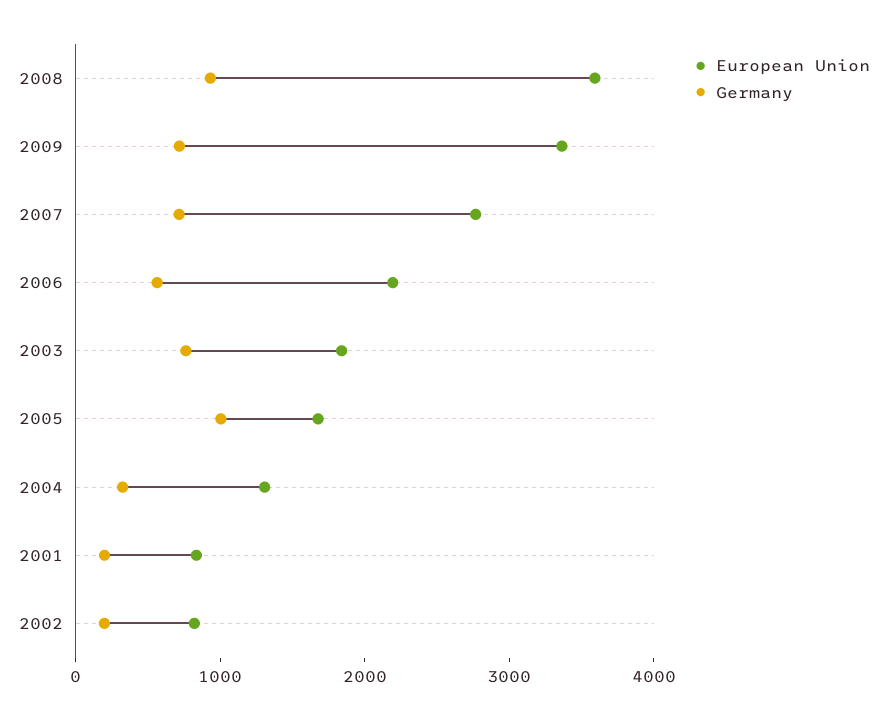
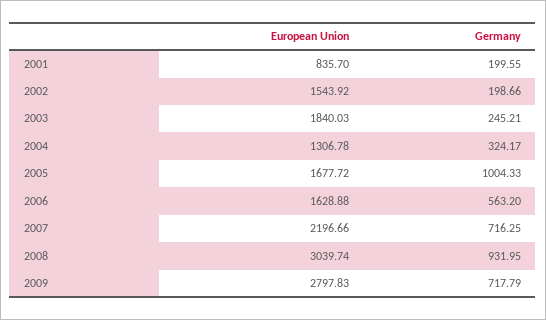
  {
    "European Union": {
-     "2008": 3600,
+     "2008": 3039.74,
-     "2009": 3400,
+     "2009": 2797.83,
-     "2007": 2800,
+     "2007": 2196.66,
-     "2006": 2200,
+     "2006": 1628.88,
      "2003": 1840.03,
      "2005": 1677.72,
      "2004": 1306.78,
      "2001": 835.7,
-     "2002": 800
+     "2002": 1543.92
    },
    "Germany": {
      "2008": 931.95,
      "2009": 717.79,
      "2007": 716.25,
      "2006": 563.2,
-     "2003": 800,
+     "2003": 245.21,
      "2005": 1004.33,
      "2004": 324.17,
      "2001": 199.55,
      "2002": 198.66
    }
  }

